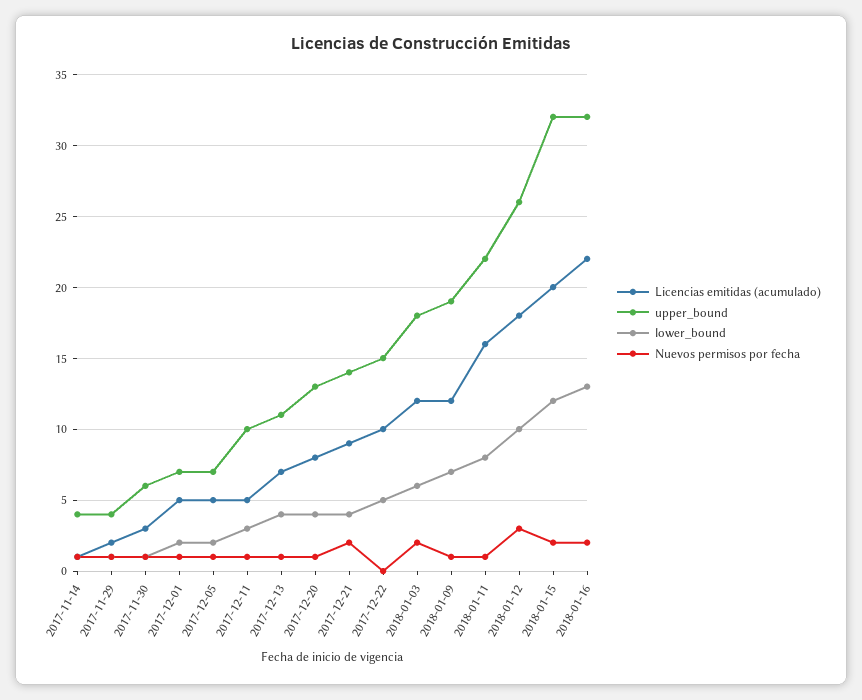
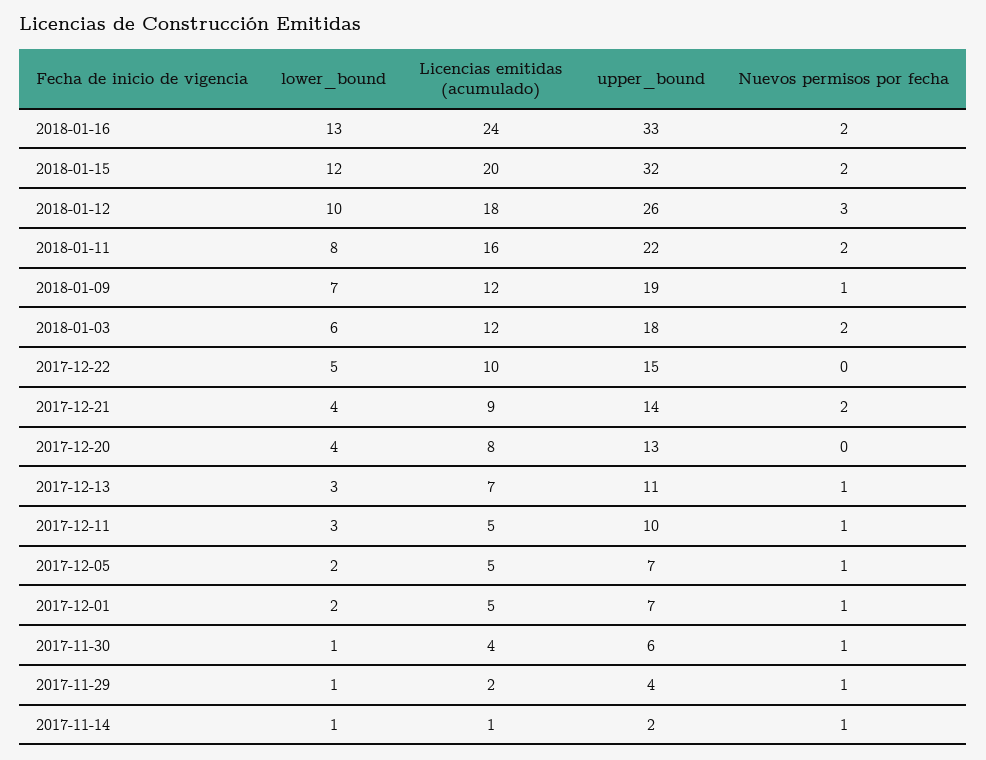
  {
    "Licencias emitidas (acumulado)": {
      "2017-11-14": 1,
      "2017-11-29": 2,
-     "2017-11-30": 3,
+     "2017-11-30": 4,
      "2017-12-01": 5,
      "2017-12-05": 5,
      "2017-12-11": 5,
      "2017-12-13": 7,
      "2017-12-20": 8,
      "2017-12-21": 9,
      "2017-12-22": 10,
      "2018-01-03": 12,
      "2018-01-09": 12,
      "2018-01-11": 16,
      "2018-01-12": 18,
      "2018-01-15": 20,
-     "2018-01-16": 22
+     "2018-01-16": 24
    },
    "upper_bound": {
-     "2017-11-14": 4,
+     "2017-11-14": 2,
      "2017-11-29": 4,
      "2017-11-30": 6,
      "2017-12-01": 7,
      "2017-12-05": 7,
      "2017-12-11": 10,
      "2017-12-13": 11,
      "2017-12-20": 13,
      "2017-12-21": 14,
      "2017-12-22": 15,
      "2018-01-03": 18,
      "2018-01-09": 19,
      "2018-01-11": 22,
      "2018-01-12": 26,
      "2018-01-15": 32,
-     "2018-01-16": 32
+     "2018-01-16": 33
    },
    "lower_bound": {
      "2017-11-14": 1,
      "2017-11-29": 1,
      "2017-11-30": 1,
      "2017-12-01": 2,
      "2017-12-05": 2,
      "2017-12-11": 3,
-     "2017-12-13": 4,
+     "2017-12-13": 3,
      "2017-12-20": 4,
      "2017-12-21": 4,
      "2017-12-22": 5,
      "2018-01-03": 6,
      "2018-01-09": 7,
      "2018-01-11": 8,
      "2018-01-12": 10,
      "2018-01-15": 12,
      "2018-01-16": 13
    },
    "Nuevos permisos por fecha": {
      "2017-11-14": 1,
      "2017-11-29": 1,
      "2017-11-30": 1,
      "2017-12-01": 1,
      "2017-12-05": 1,
      "2017-12-11": 1,
      "2017-12-13": 1,
-     "2017-12-20": 1,
+     "2017-12-20": 0,
      "2017-12-21": 2,
      "2017-12-22": 0,
      "2018-01-03": 2,
      "2018-01-09": 1,
-     "2018-01-11": 1,
+     "2018-01-11": 2,
      "2018-01-12": 3,
      "2018-01-15": 2,
      "2018-01-16": 2
    }
  }

